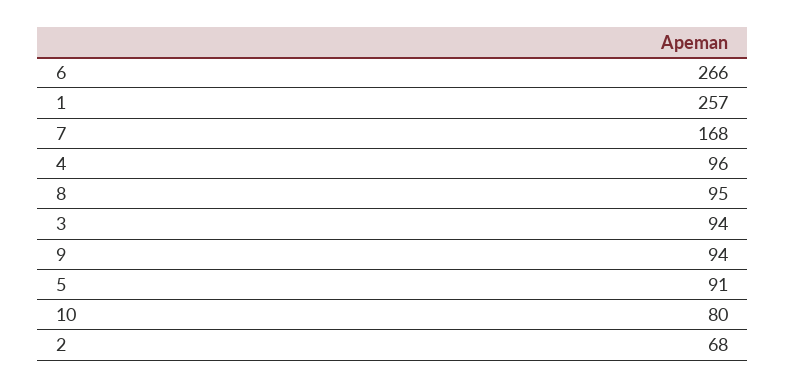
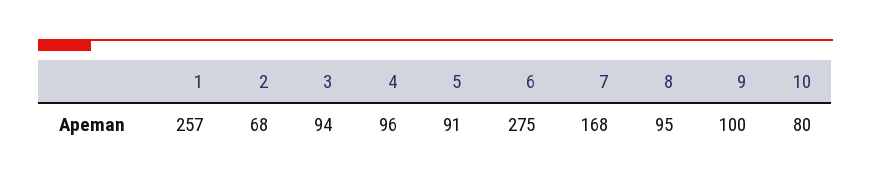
  {
-   "6": 266,
+   "6": 275,
    "1": 257,
    "7": 168,
    "4": 96,
    "8": 95,
    "3": 94,
-   "9": 94,
+   "9": 100,
    "5": 91,
    "10": 80,
    "2": 68
  }

